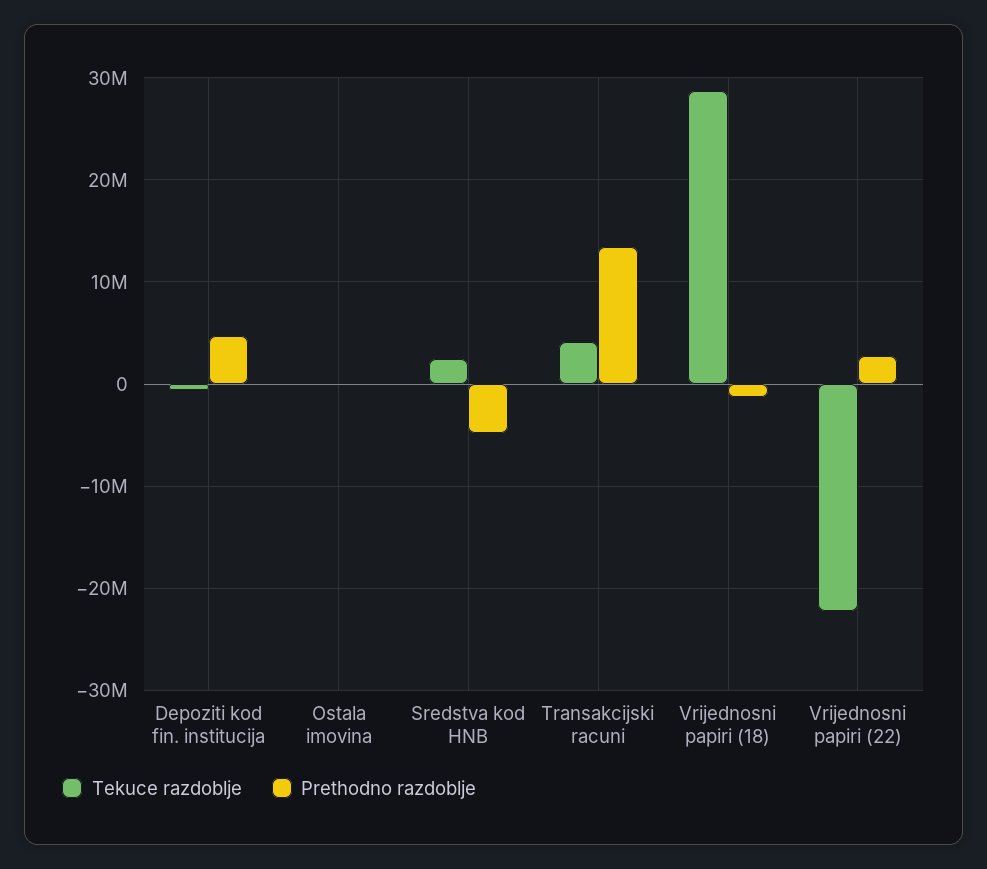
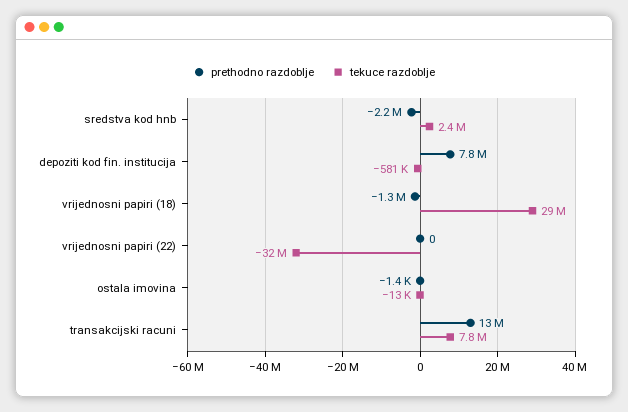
  {
    "Tekuce razdoblje": {
      "Depoziti kod fin. institucija": -581000,
      "Ostala imovina": -13000,
      "Sredstva kod HNB": 2400000,
-     "Transakcijski racuni": 4000000,
+     "Transakcijski racuni": 7800000,
      "Vrijednosni papiri (18)": 29000000,
-     "Vrijednosni papiri (22)": -22000000
+     "Vrijednosni papiri (22)": -32000000
    },
    "Prethodno razdoblje": {
-     "Depoziti kod fin. institucija": 5000000,
+     "Depoziti kod fin. institucija": 7800000,
      "Ostala imovina": -1400,
-     "Sredstva kod HNB": -5000000,
+     "Sredstva kod HNB": -2200000,
      "Transakcijski racuni": 13000000,
      "Vrijednosni papiri (18)": -1300000,
-     "Vrijednosni papiri (22)": 3000000
+     "Vrijednosni papiri (22)": 0
    }
  }

